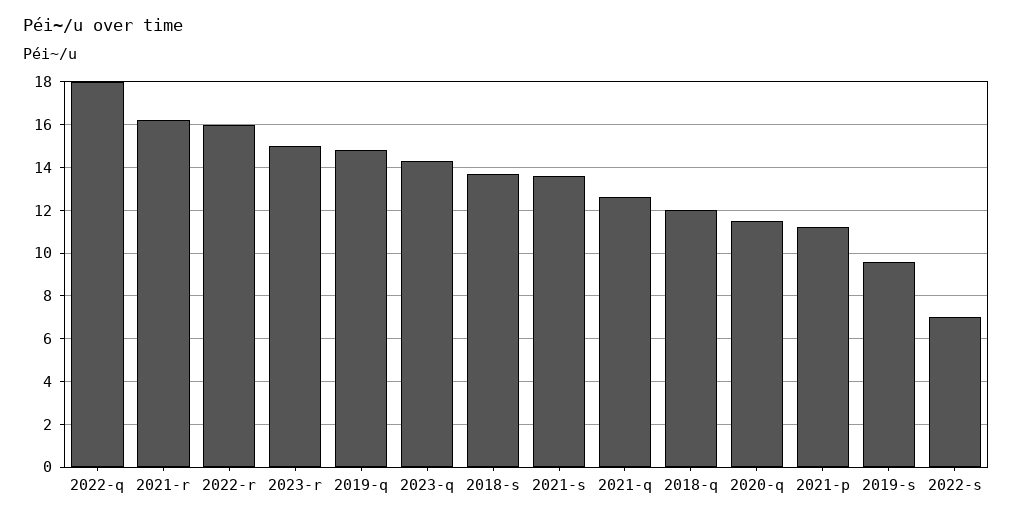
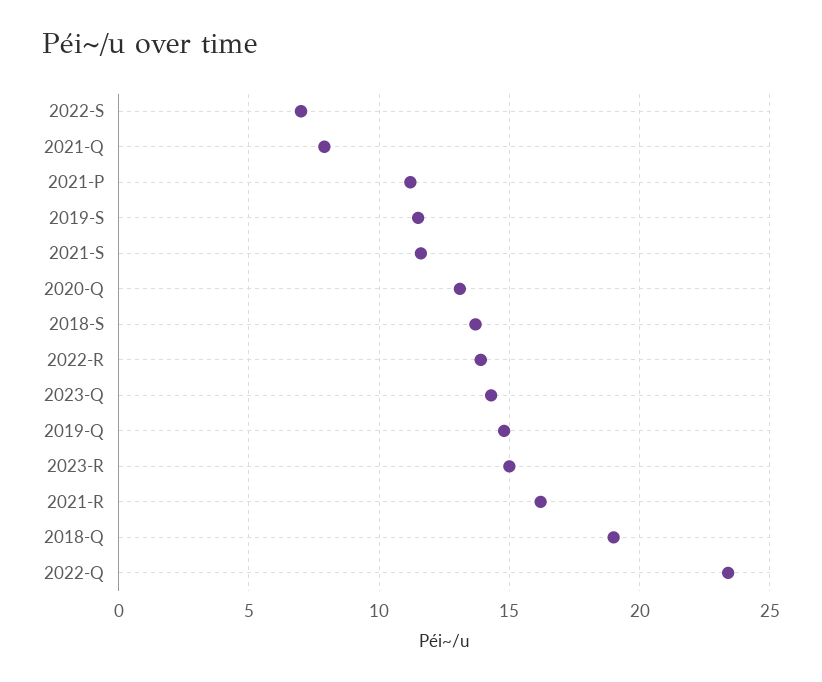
  {
-   "2022-q": 18,
+   "2022-q": 23.5,
    "2021-r": 16,
-   "2022-r": 16,
+   "2022-r": 14,
    "2023-r": 15,
    "2019-q": 15,
    "2023-q": 14.5,
    "2018-s": 13.5,
-   "2021-s": 13.5,
+   "2021-s": 11.5,
-   "2021-q": 12.5,
+   "2021-q": 8,
-   "2018-q": 12,
+   "2018-q": 19,
-   "2020-q": 11.5,
+   "2020-q": 13,
    "2021-p": 11,
-   "2019-s": 9.5,
+   "2019-s": 11.5,
    "2022-s": 7
  }

